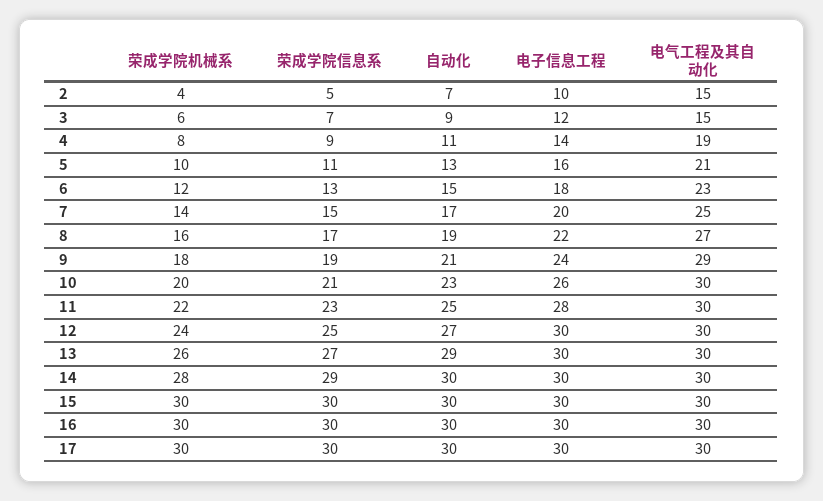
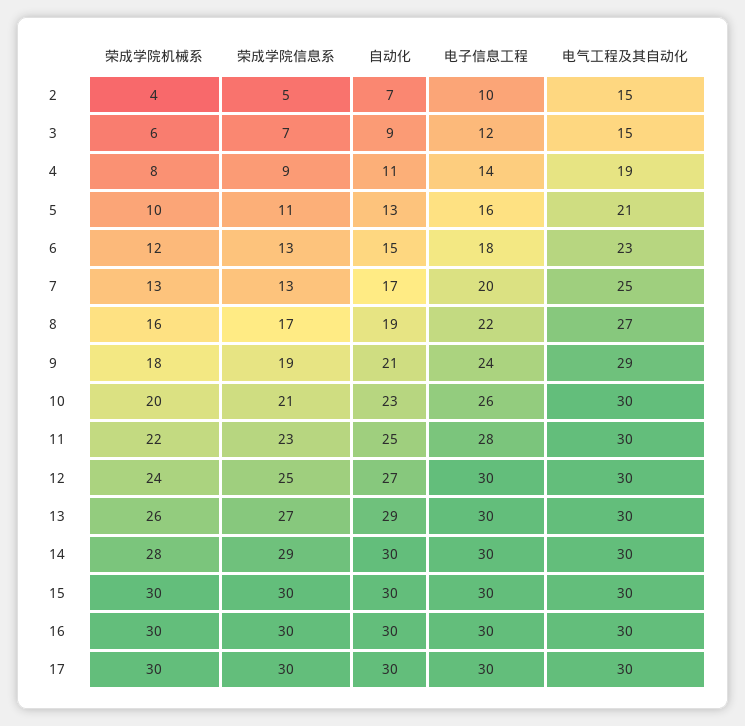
  {
    "荣成学院机械系": {
      "2": 4,
      "3": 6,
      "4": 8,
      "5": 10,
      "6": 12,
-     "7": 14,
+     "7": 13,
      "8": 16,
      "9": 18,
      "10": 20,
      "11": 22,
      "12": 24,
      "13": 26,
      "14": 28,
      "15": 30,
      "16": 30,
      "17": 30
    },
    "荣成学院信息系": {
      "2": 5,
      "3": 7,
      "4": 9,
      "5": 11,
      "6": 13,
-     "7": 15,
+     "7": 13,
      "8": 17,
      "9": 19,
      "10": 21,
      "11": 23,
      "12": 25,
      "13": 27,
      "14": 29,
      "15": 30,
      "16": 30,
      "17": 30
    },
    "自动化": {
      "2": 7,
      "3": 9,
      "4": 11,
      "5": 13,
      "6": 15,
      "7": 17,
      "8": 19,
      "9": 21,
      "10": 23,
      "11": 25,
      "12": 27,
      "13": 29,
      "14": 30,
      "15": 30,
      "16": 30,
      "17": 30
    },
    "电子信息工程": {
      "2": 10,
      "3": 12,
      "4": 14,
      "5": 16,
      "6": 18,
      "7": 20,
      "8": 22,
      "9": 24,
      "10": 26,
      "11": 28,
      "12": 30,
      "13": 30,
      "14": 30,
      "15": 30,
      "16": 30,
      "17": 30
    },
    "电气工程及其自动化": {
      "2": 15,
      "3": 15,
      "4": 19,
      "5": 21,
      "6": 23,
      "7": 25,
      "8": 27,
      "9": 29,
      "10": 30,
      "11": 30,
      "12": 30,
      "13": 30,
      "14": 30,
      "15": 30,
      "16": 30,
      "17": 30
    }
  }

